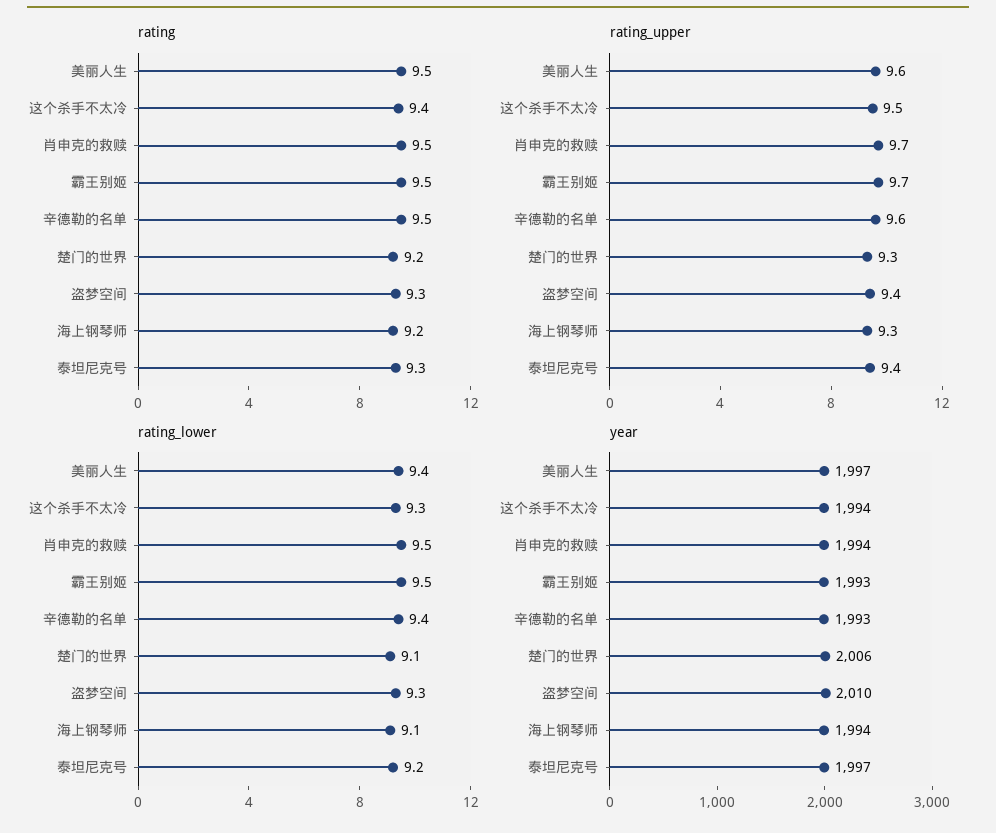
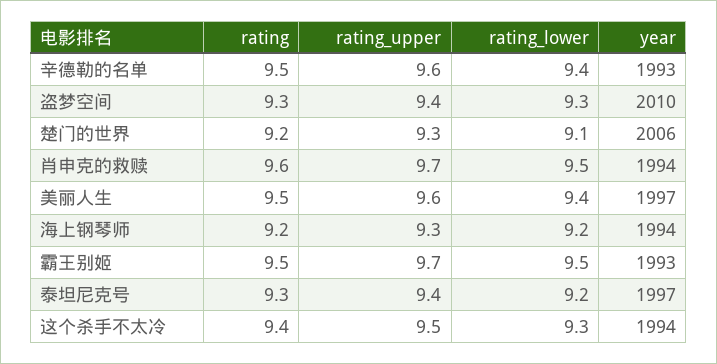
  {
    "rating": {
      "美丽人生": 9.5,
      "这个杀手不太冷": 9.4,
-     "肖申克的救赎": 9.5,
+     "肖申克的救赎": 9.6,
      "霸王别姬": 9.5,
      "辛德勒的名单": 9.5,
      "楚门的世界": 9.2,
      "盗梦空间": 9.3,
      "海上钢琴师": 9.2,
      "泰坦尼克号": 9.3
    },
    "rating_upper": {
      "美丽人生": 9.6,
      "这个杀手不太冷": 9.5,
      "肖申克的救赎": 9.7,
      "霸王别姬": 9.7,
      "辛德勒的名单": 9.6,
      "楚门的世界": 9.3,
      "盗梦空间": 9.4,
      "海上钢琴师": 9.3,
      "泰坦尼克号": 9.4
    },
    "rating_lower": {
      "美丽人生": 9.4,
      "这个杀手不太冷": 9.3,
      "肖申克的救赎": 9.5,
      "霸王别姬": 9.5,
      "辛德勒的名单": 9.4,
      "楚门的世界": 9.1,
      "盗梦空间": 9.3,
-     "海上钢琴师": 9.1,
+     "海上钢琴师": 9.2,
      "泰坦尼克号": 9.2
    },
    "year": {
      "美丽人生": 1997,
      "这个杀手不太冷": 1994,
      "肖申克的救赎": 1994,
      "霸王别姬": 1993,
      "辛德勒的名单": 1993,
      "楚门的世界": 2006,
      "盗梦空间": 2010,
      "海上钢琴师": 1994,
      "泰坦尼克号": 1997
    }
  }

